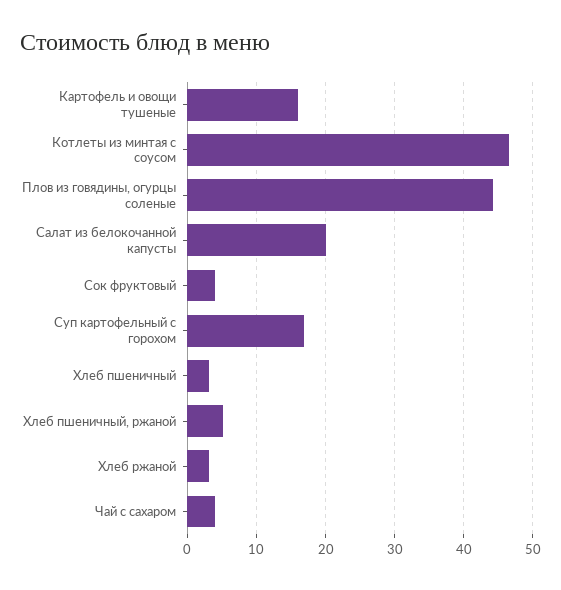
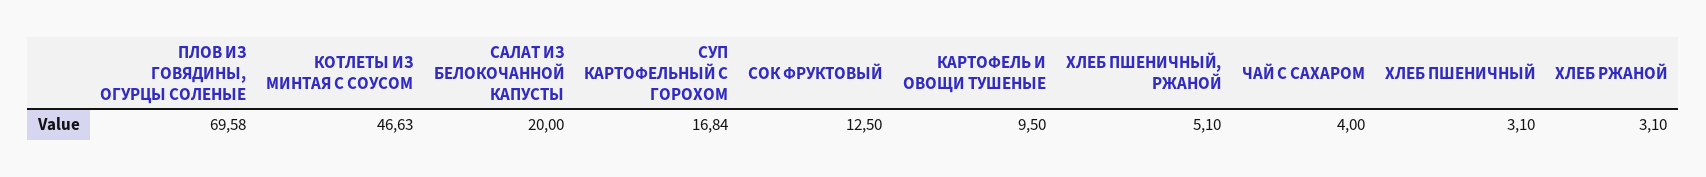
  {
-   "Картофель и овощи тушеные": 16,
+   "Картофель и овощи тушеные": 9.5,
    "Котлеты из минтая с соусом": 46.63,
-   "Плов из говядины, огурцы соленые": 44,
+   "Плов из говядины, огурцы соленые": 69.58,
    "Салат из белокочанной капусты": 20,
-   "Сок фруктовый": 4,
+   "Сок фруктовый": 12.5,
    "Суп картофельный с горохом": 16.84,
    "Хлеб пшеничный": 3.1,
    "Хлеб пшеничный, ржаной": 5.1,
    "Хлеб ржаной": 3.1,
    "Чай с сахаром": 4
  }

